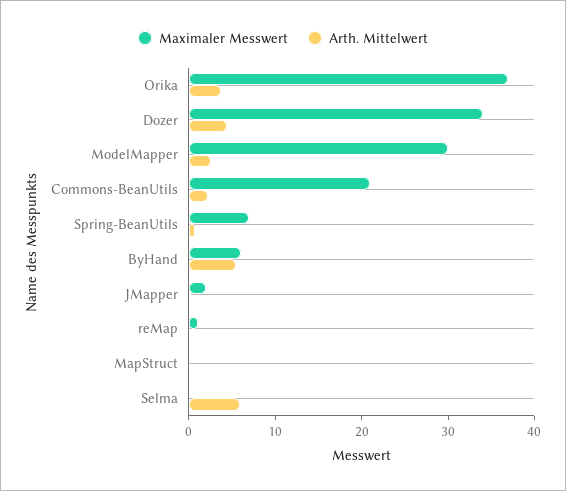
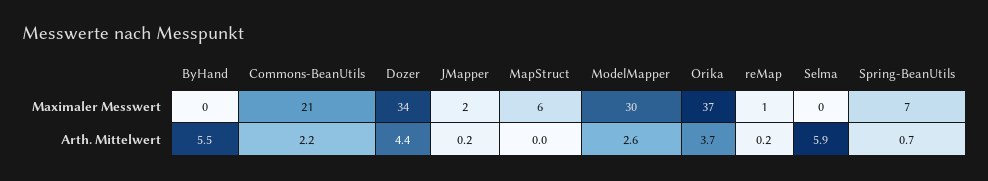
  {
    "Maximaler Messwert": {
      "Orika": 37,
      "Dozer": 34,
      "ModelMapper": 30,
      "Commons-BeanUtils": 21,
      "Spring-BeanUtils": 7,
-     "ByHand": 6,
+     "ByHand": 0,
      "JMapper": 2,
      "reMap": 1,
-     "MapStruct": 0,
+     "MapStruct": 6,
      "Selma": 0
    },
    "Arth. Mittelwert": {
      "Orika": 3.7,
      "Dozer": 4.4,
      "ModelMapper": 2.6,
      "Commons-BeanUtils": 2.2,
      "Spring-BeanUtils": 0.7,
      "ByHand": 5.5,
      "JMapper": 0.2,
      "reMap": 0.2,
      "MapStruct": 0,
      "Selma": 5.9
    }
  }

